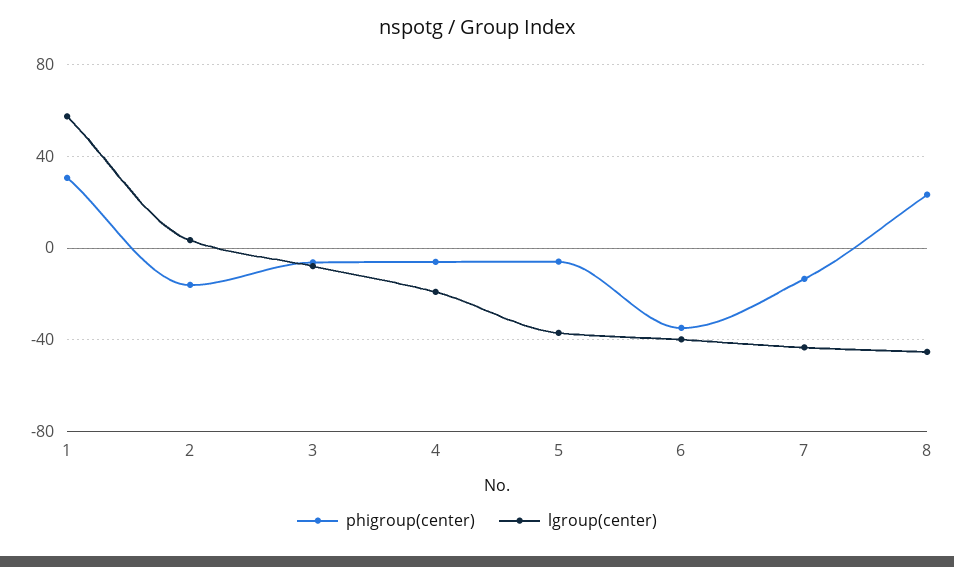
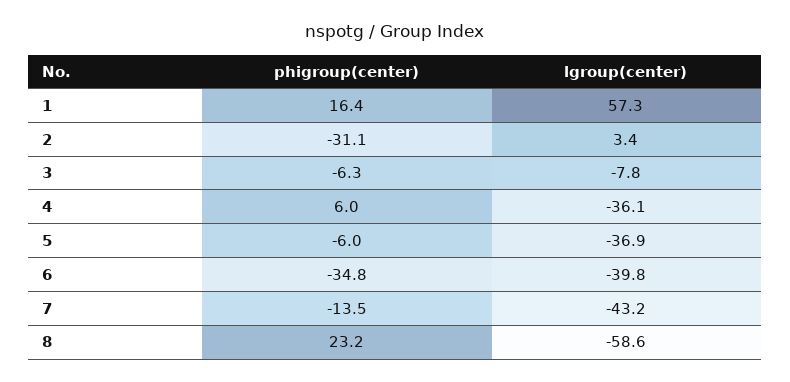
  {
    "phigroup(center)": {
-     "1": 30,
+     "1": 16.4,
-     "2": -15,
+     "2": -31.1,
      "3": -6.3,
-     "4": -5,
+     "4": 6,
      "5": -6,
      "6": -34.8,
      "7": -13.5,
      "8": 23.2
    },
    "lgroup(center)": {
      "1": 57.3,
      "2": 3.4,
      "3": -7.8,
-     "4": -20,
+     "4": -36.1,
      "5": -36.9,
      "6": -39.8,
      "7": -43.2,
-     "8": -45
+     "8": -58.6
    }
  }

